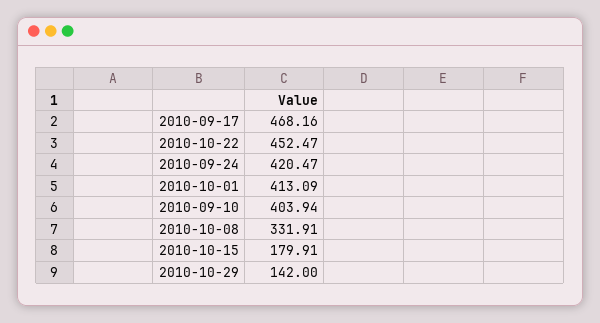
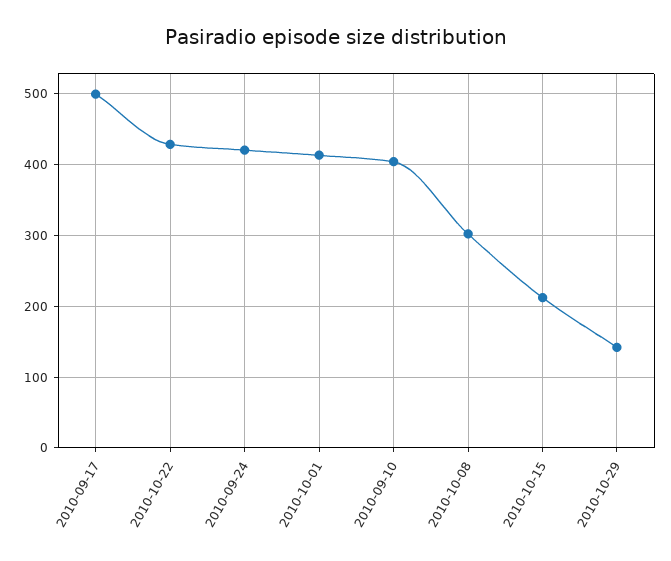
  {
-   "2010-09-17": 468.16,
+   "2010-09-17": 500,
-   "2010-10-22": 452.47,
+   "2010-10-22": 430,
    "2010-09-24": 420.47,
    "2010-10-01": 413.09,
    "2010-09-10": 403.94,
-   "2010-10-08": 331.91,
+   "2010-10-08": 300,
-   "2010-10-15": 179.91,
+   "2010-10-15": 210,
    "2010-10-29": 142
  }

